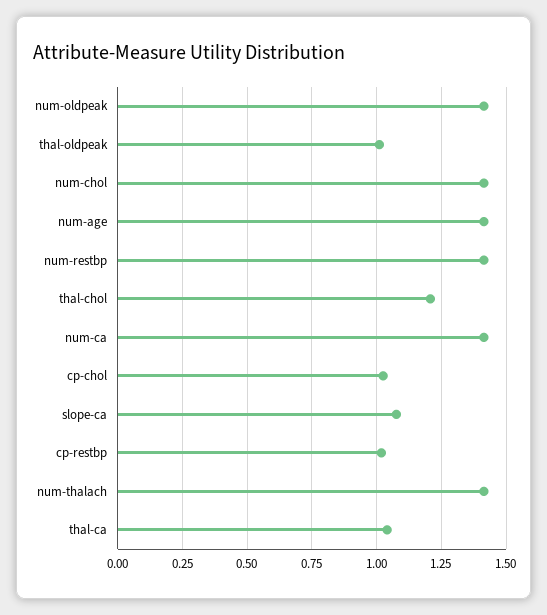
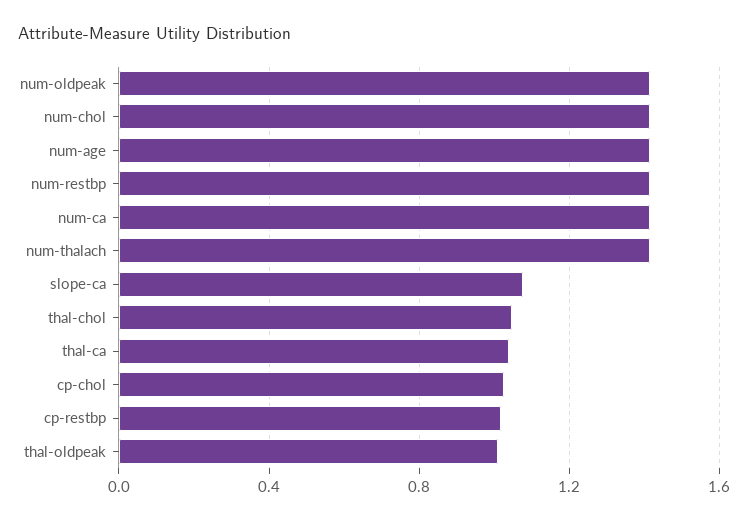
  {
    "num-oldpeak": 1.425,
    "thal-oldpeak": 1,
    "num-chol": 1.425,
    "num-age": 1.425,
    "num-restbp": 1.425,
-   "thal-chol": 1.2,
+   "thal-chol": 1.05,
    "num-ca": 1.425,
    "cp-chol": 1.025,
    "slope-ca": 1.075,
    "cp-restbp": 1.025,
    "num-thalach": 1.425,
    "thal-ca": 1.05
  }

